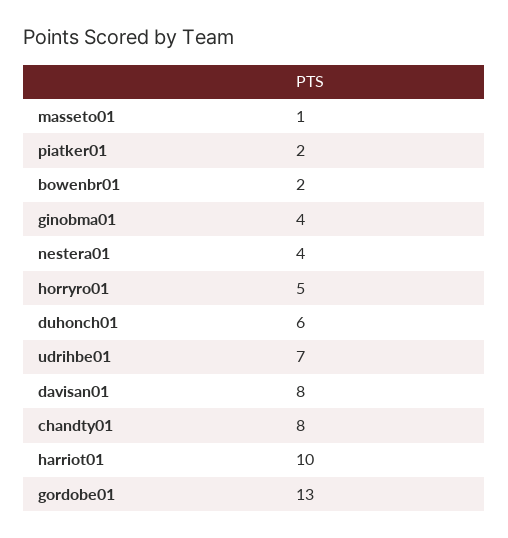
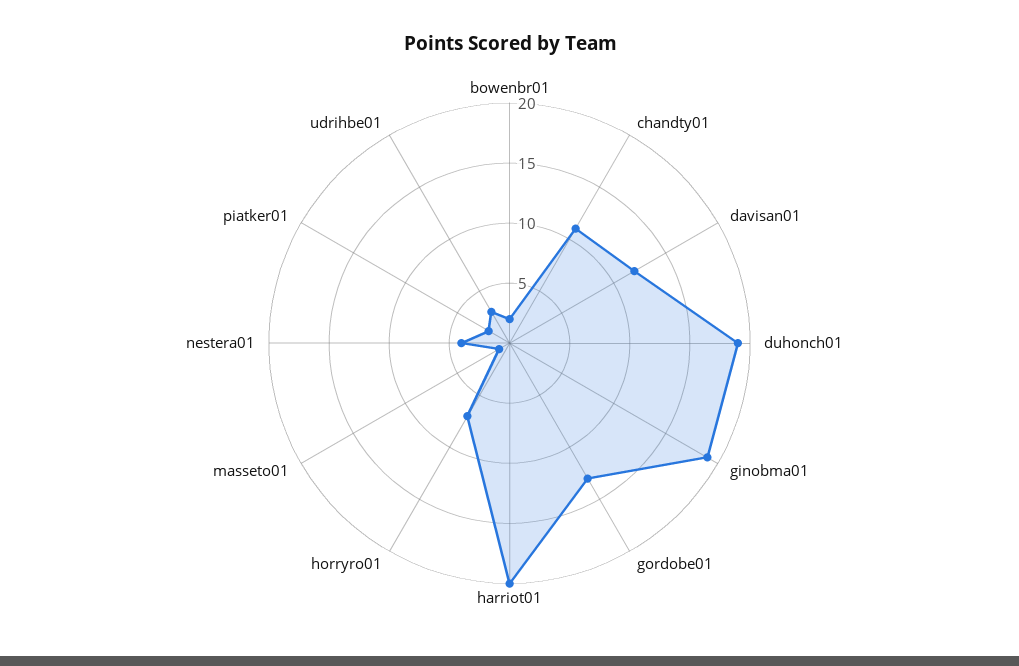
  {
    "masseto01": 1,
    "piatker01": 2,
    "bowenbr01": 2,
-   "ginobma01": 4,
+   "ginobma01": 19,
    "nestera01": 4,
-   "horryro01": 5,
+   "horryro01": 7,
-   "duhonch01": 6,
+   "duhonch01": 19,
-   "udrihbe01": 7,
+   "udrihbe01": 3,
-   "davisan01": 8,
+   "davisan01": 12,
-   "chandty01": 8,
+   "chandty01": 11,
-   "harriot01": 10,
+   "harriot01": 20,
    "gordobe01": 13
  }

